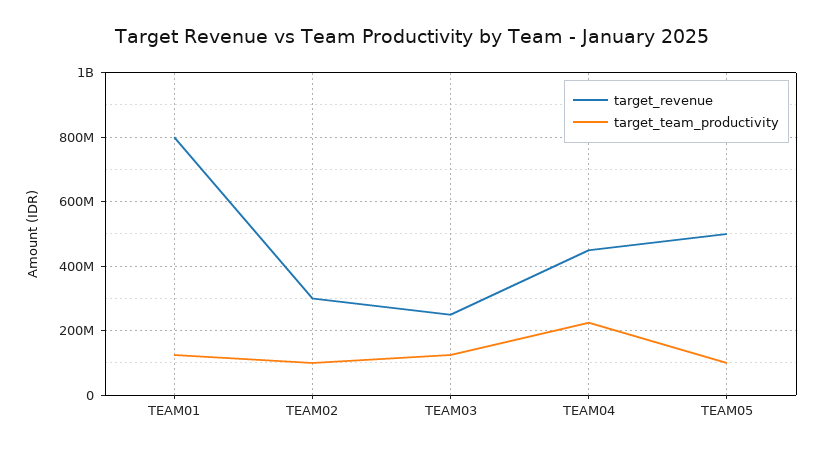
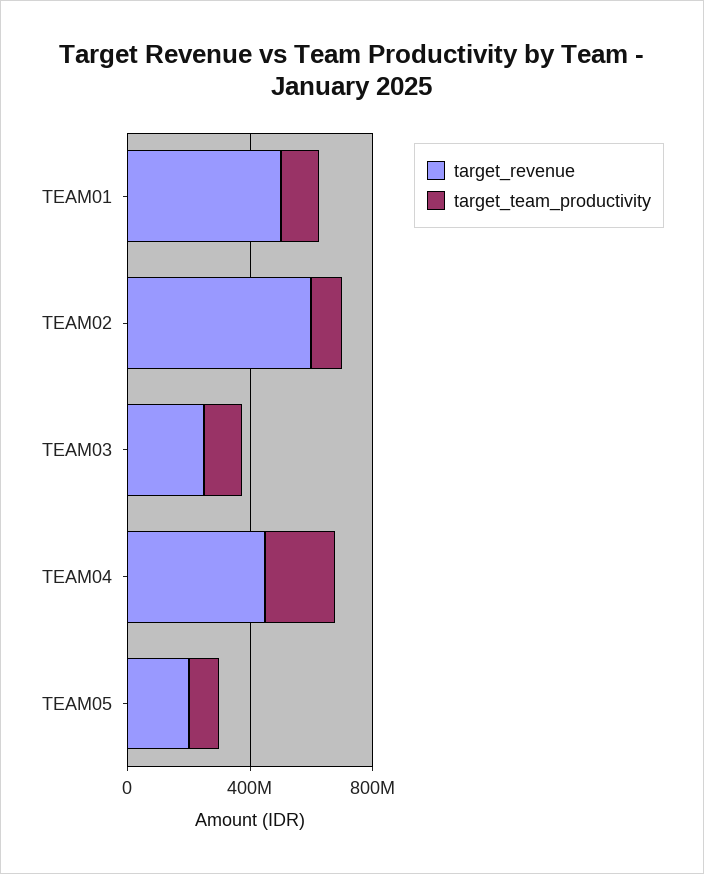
  {
    "target_revenue": {
-     "TEAM01": 800000000,
+     "TEAM01": 500000000,
-     "TEAM02": 300000000,
+     "TEAM02": 600000000,
      "TEAM03": 260000000,
      "TEAM04": 460000000,
-     "TEAM05": 500000000
+     "TEAM05": 200000000
    },
    "target_team_productivity": {
      "TEAM01": 120000000,
      "TEAM02": 100000000,
      "TEAM03": 120000000,
      "TEAM04": 220000000,
      "TEAM05": 100000000
    }
  }

